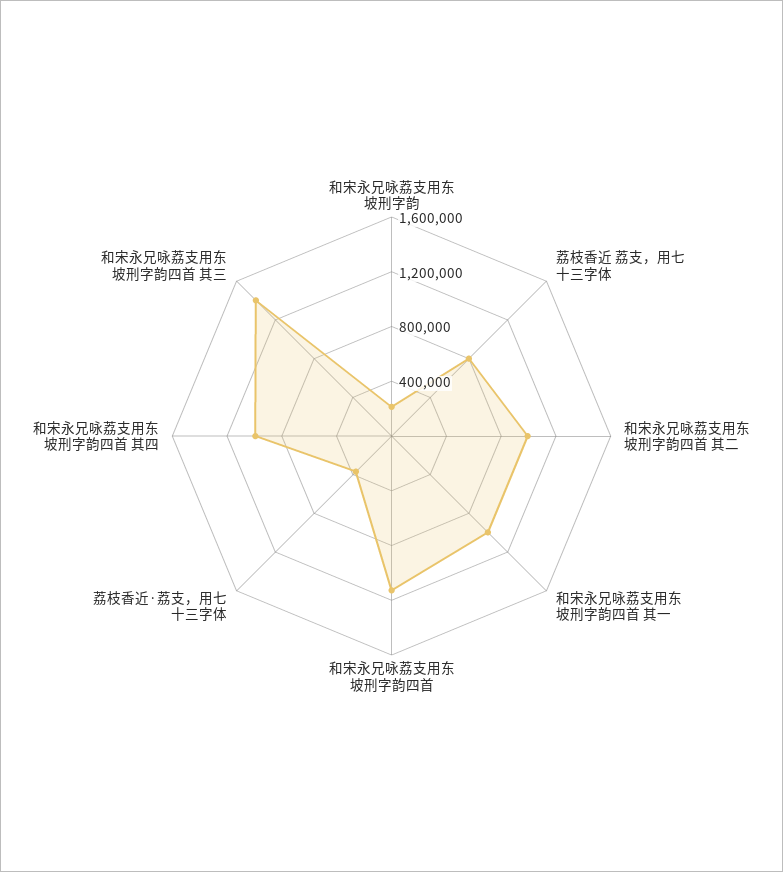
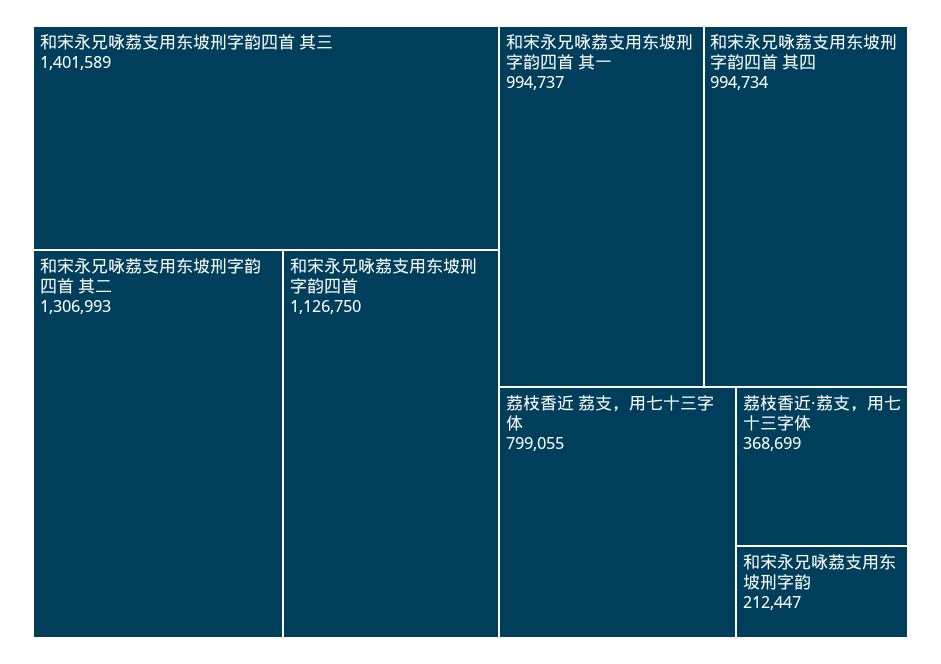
  {
    "和宋永兄咏荔支用东坡刑字韵": 212447,
    "荔枝香近 荔支，用七十三字体": 799055,
-   "和宋永兄咏荔支用东坡刑字韵四首 其二": 1000000,
+   "和宋永兄咏荔支用东坡刑字韵四首 其二": 1306993,
    "和宋永兄咏荔支用东坡刑字韵四首 其一": 994737,
    "和宋永兄咏荔支用东坡刑字韵四首": 1126750,
    "荔枝香近·荔支，用七十三字体": 368699,
    "和宋永兄咏荔支用东坡刑字韵四首 其四": 994734,
    "和宋永兄咏荔支用东坡刑字韵四首 其三": 1401589
  }

